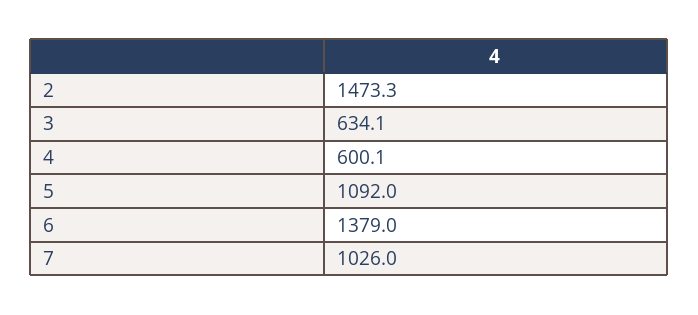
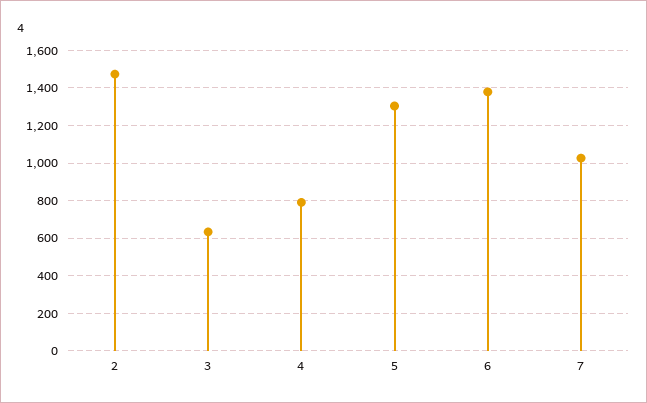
  {
    "2": 1473.3,
    "3": 634.1,
-   "4": 600.1,
+   "4": 800,
-   "5": 1092,
+   "5": 1300,
    "6": 1379,
    "7": 1026
  }

